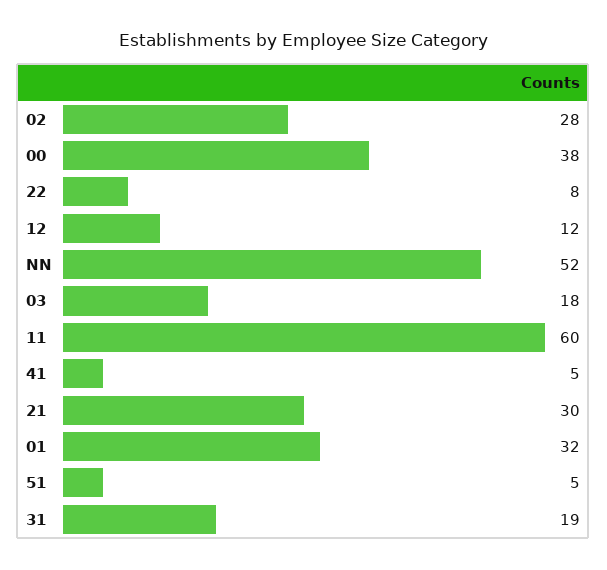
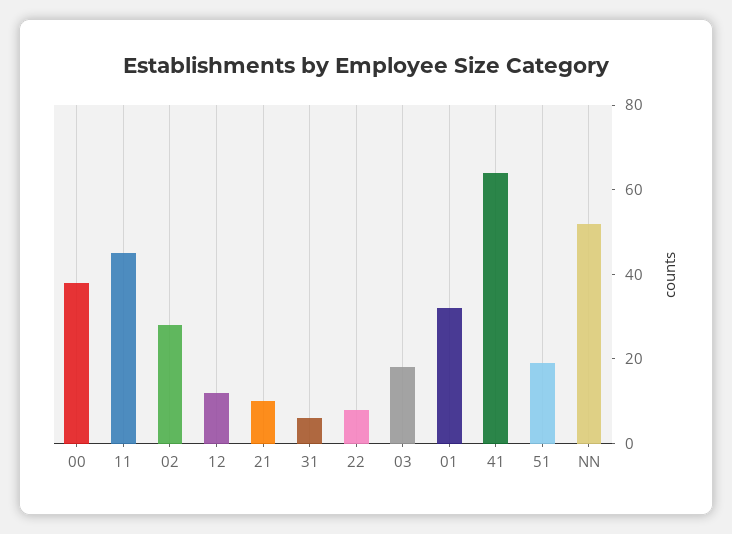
  {
    "02": 28,
    "00": 38,
    "22": 8,
    "12": 12,
    "NN": 52,
    "03": 18,
-   "11": 60,
+   "11": 45,
-   "41": 5,
+   "41": 65,
-   "21": 30,
+   "21": 10,
    "01": 32,
-   "51": 5,
+   "51": 20,
-   "31": 19
+   "31": 5
  }

